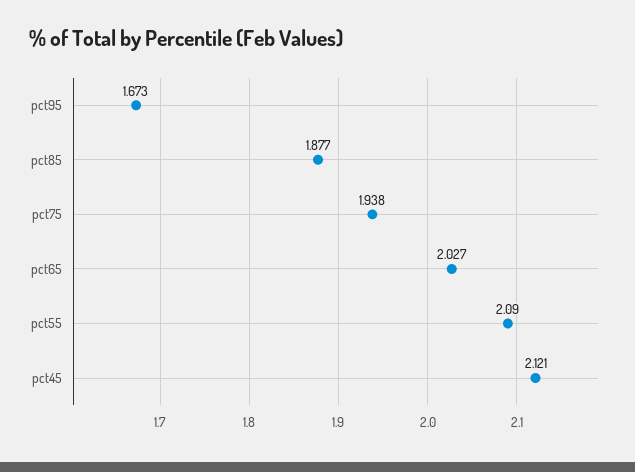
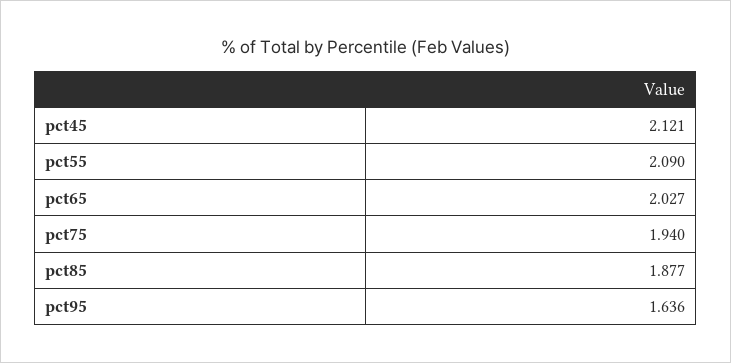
  {
-   "pct95": 1.673,
+   "pct95": 1.636,
    "pct85": 1.877,
-   "pct75": 1.938,
+   "pct75": 1.94,
    "pct65": 2.027,
    "pct55": 2.09,
    "pct45": 2.121
  }

